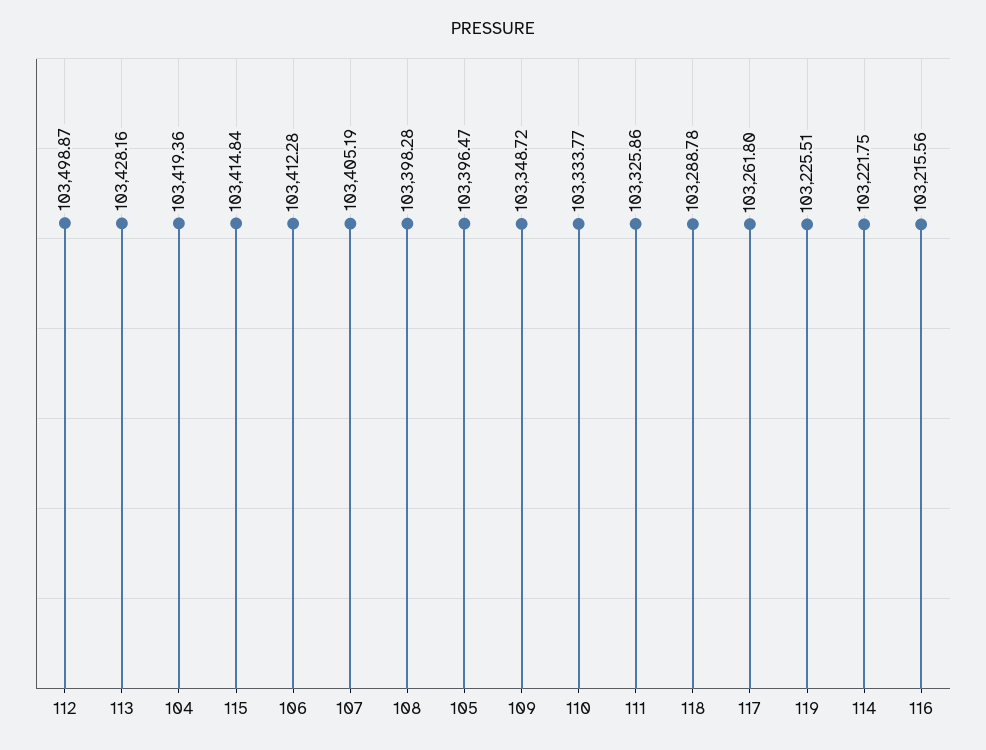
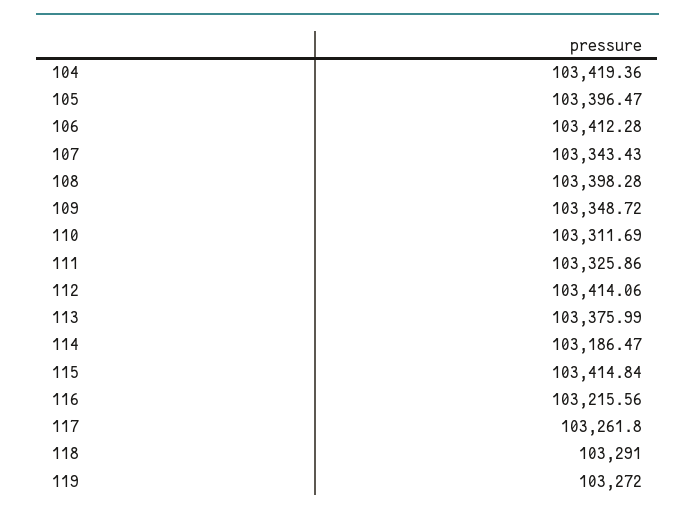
  {
-   "112": 103498.87,
+   "112": 103414.06,
-   "113": 103428.16,
+   "113": 103375.99,
    "104": 103419.36,
    "115": 103414.84,
    "106": 103412.28,
-   "107": 103405.19,
+   "107": 103343.43,
    "108": 103398.28,
    "105": 103396.47,
    "109": 103348.72,
-   "110": 103333.77,
+   "110": 103311.69,
    "111": 103325.86,
-   "118": 103288.78,
+   "118": 103291,
    "117": 103261.8,
-   "119": 103225.51,
+   "119": 103272,
-   "114": 103221.75,
+   "114": 103186.47,
    "116": 103215.56
  }

